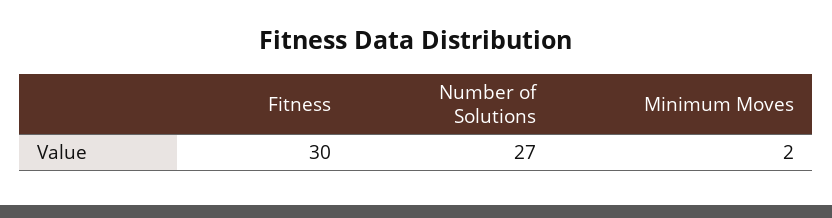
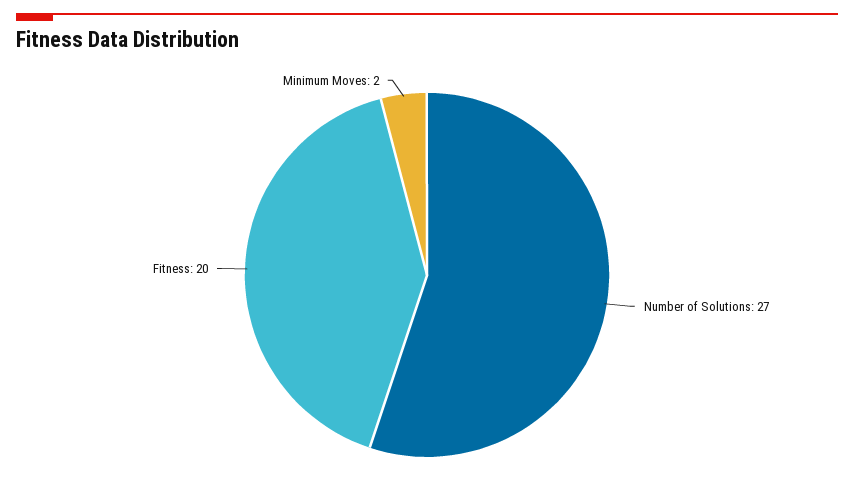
  {
-   "Fitness": 30,
+   "Fitness": 20,
    "Number of Solutions": 27,
    "Minimum Moves": 2
  }

